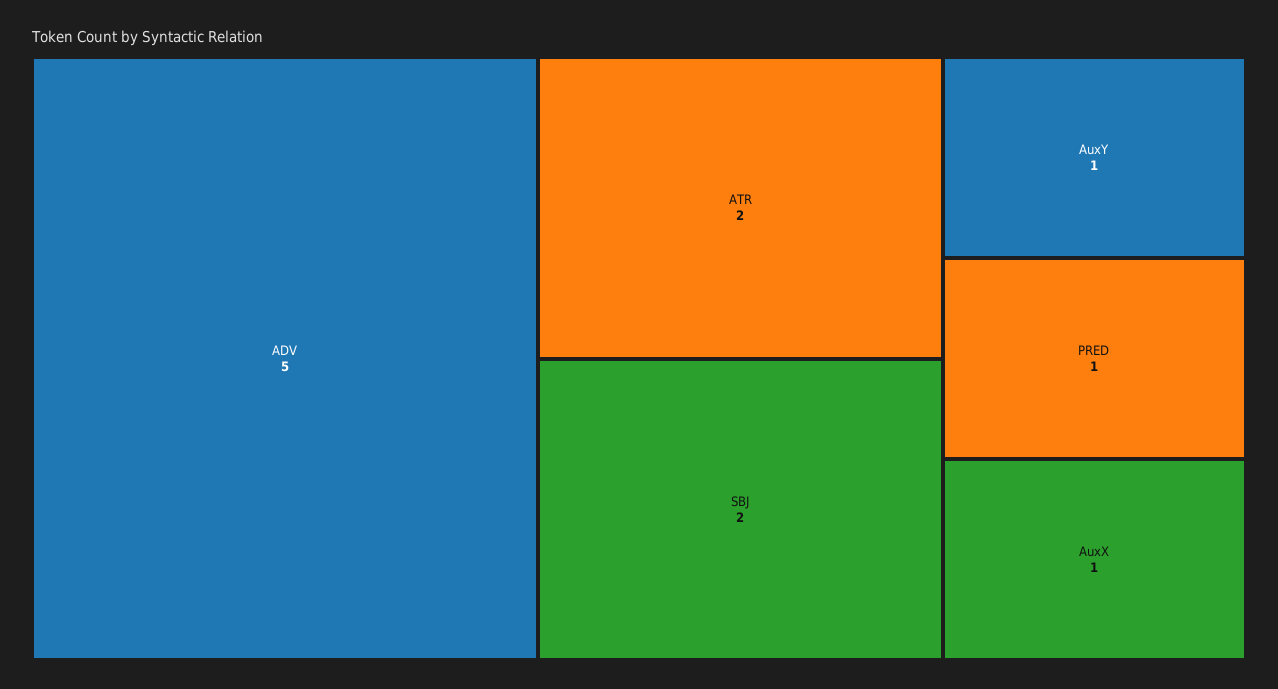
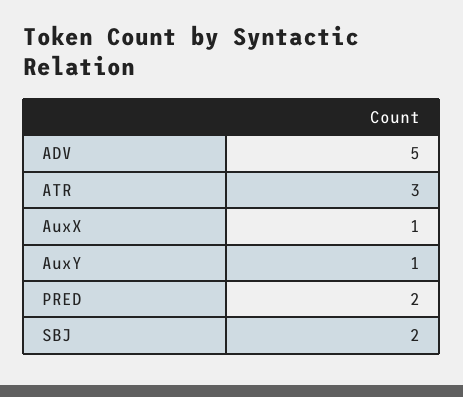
  {
    "ADV": 5,
-   "ATR": 2,
+   "ATR": 3,
    "SBJ": 2,
    "AuxY": 1,
-   "PRED": 1,
+   "PRED": 2,
    "AuxX": 1
  }

